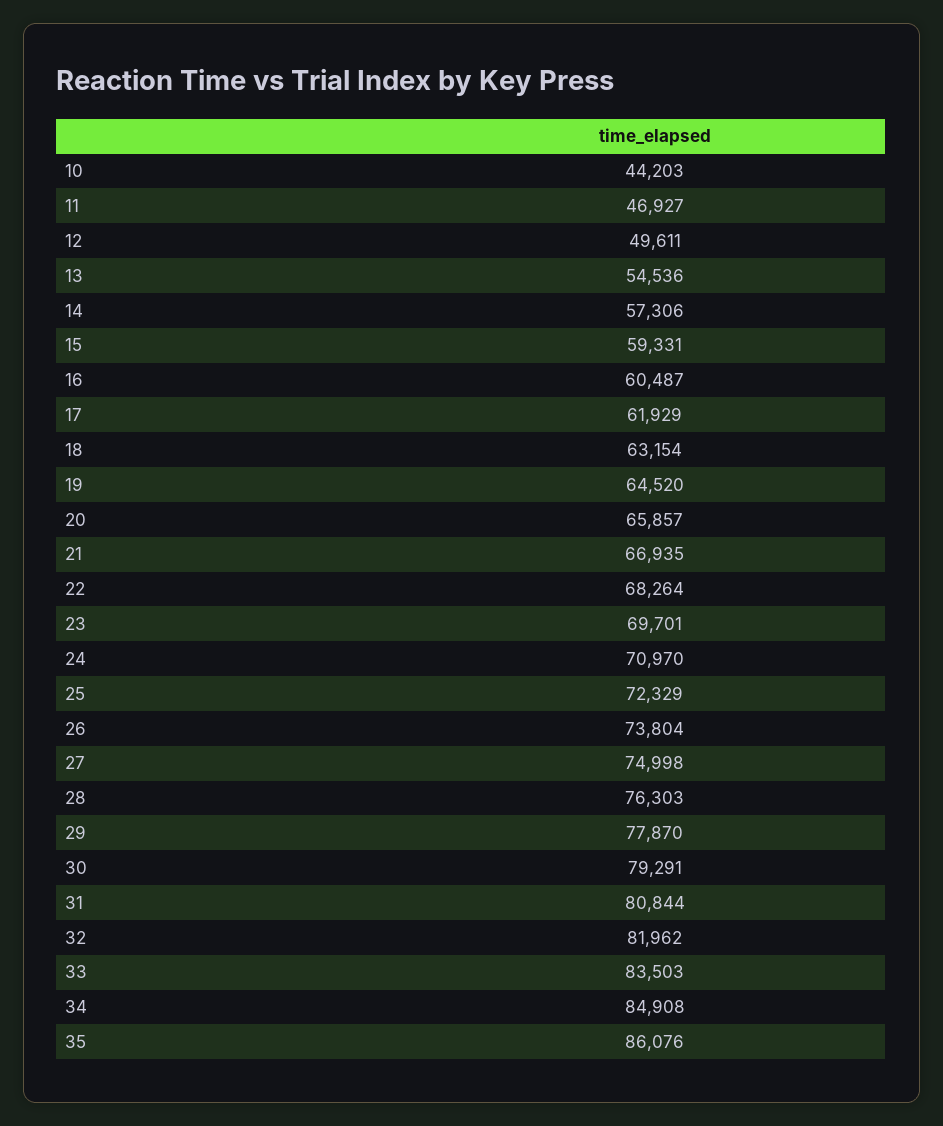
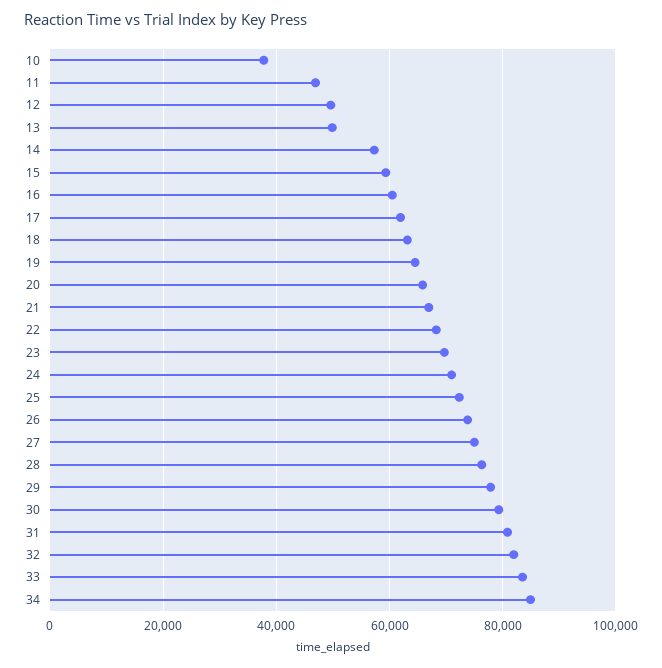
  {
-   "10": 44203,
+   "10": 38000,
    "11": 46927,
    "12": 49611,
-   "13": 54536,
+   "13": 50000,
    "14": 57306,
    "15": 59331,
    "16": 60487,
    "17": 61929,
    "18": 63154,
    "19": 64520,
    "20": 65857,
    "21": 66935,
    "22": 68264,
    "23": 69701,
    "24": 70970,
    "25": 72329,
    "26": 73804,
    "27": 74998,
    "28": 76303,
    "29": 77870,
    "30": 79291,
    "31": 80844,
    "32": 81962,
    "33": 83503,
-   "34": 84908,
+   "34": 84908
-   "35": 86076
  }

